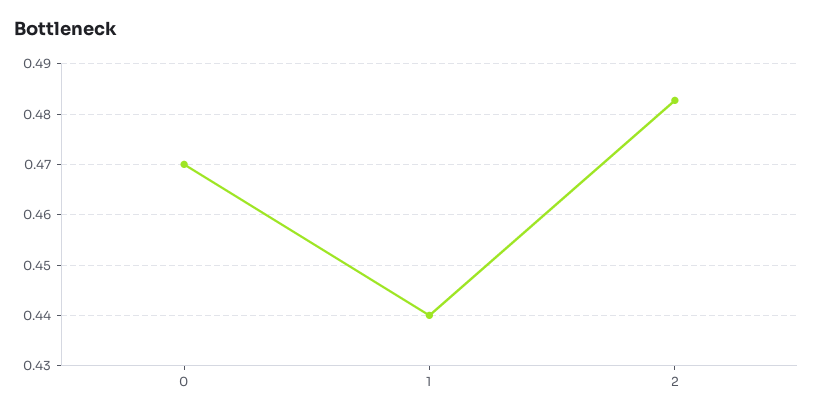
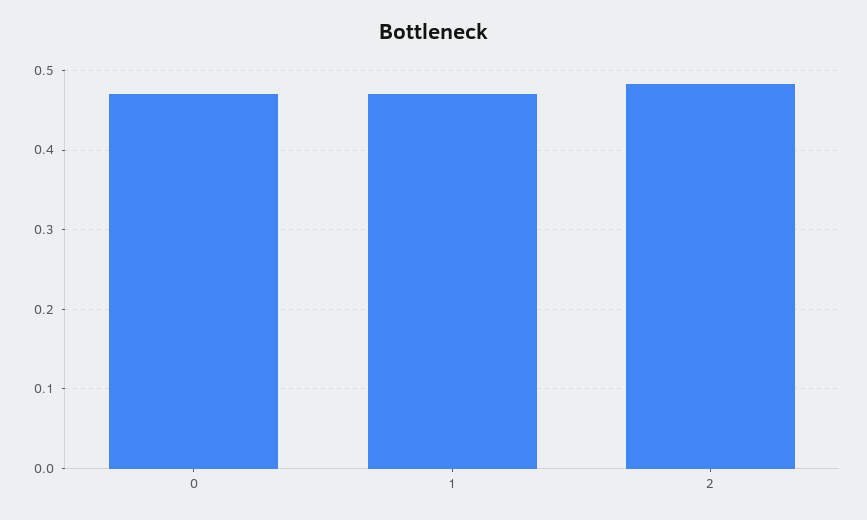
  {
    "0": 0.47,
-   "1": 0.44,
+   "1": 0.47,
    "2": 0.482
  }

